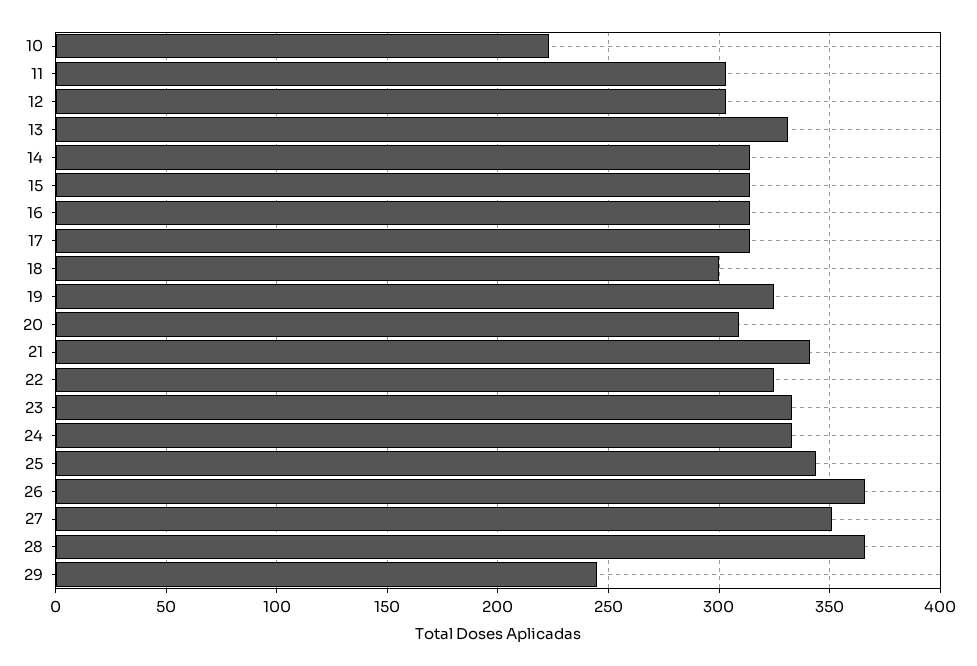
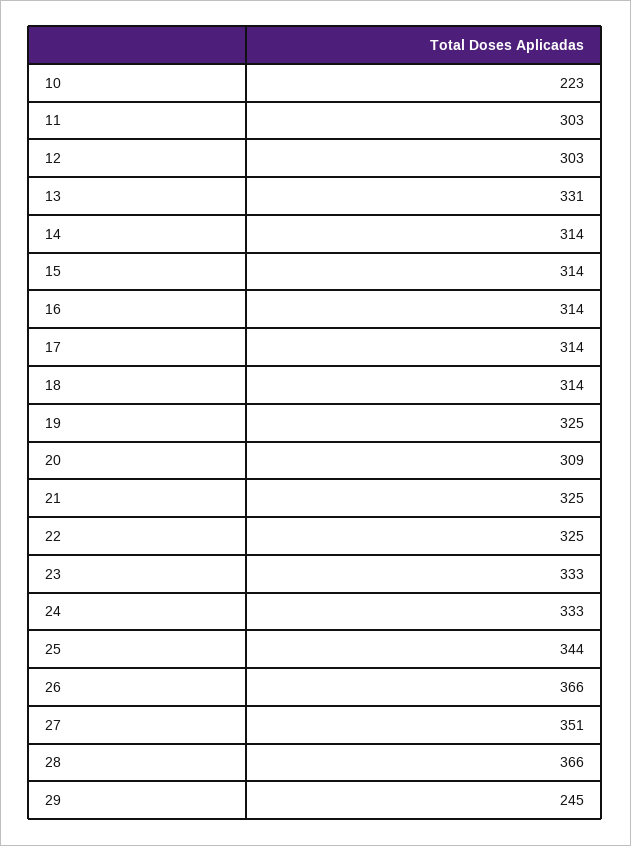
  {
    "10": 223,
    "11": 303,
    "12": 303,
    "13": 331,
    "14": 314,
    "15": 314,
    "16": 314,
    "17": 314,
-   "18": 300,
+   "18": 314,
    "19": 325,
    "20": 309,
-   "21": 340,
+   "21": 325,
    "22": 325,
    "23": 333,
    "24": 333,
    "25": 344,
    "26": 366,
    "27": 351,
    "28": 366,
    "29": 245
  }

